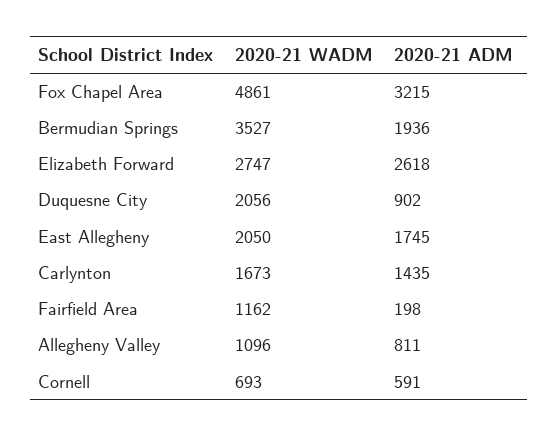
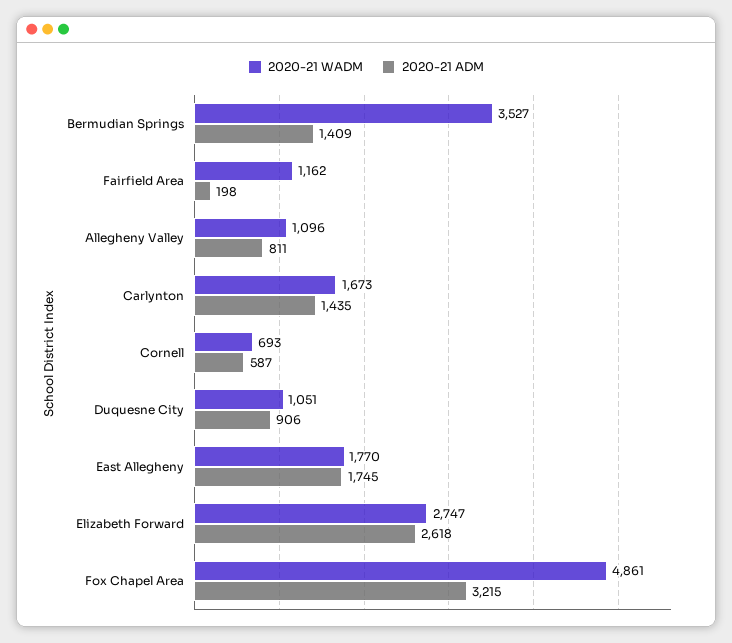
  {
    "2020-21 WADM": {
      "Fox Chapel Area": 4861,
      "Bermudian Springs": 3527,
      "Elizabeth Forward": 2747,
-     "Duquesne City": 2056,
+     "Duquesne City": 1051,
-     "East Allegheny": 2050,
+     "East Allegheny": 1770,
      "Carlynton": 1673,
      "Fairfield Area": 1162,
      "Allegheny Valley": 1096,
      "Cornell": 693
    },
    "2020-21 ADM": {
      "Fox Chapel Area": 3215,
-     "Bermudian Springs": 1936,
+     "Bermudian Springs": 1409,
      "Elizabeth Forward": 2618,
-     "Duquesne City": 902,
+     "Duquesne City": 906,
      "East Allegheny": 1745,
      "Carlynton": 1435,
      "Fairfield Area": 198,
      "Allegheny Valley": 811,
-     "Cornell": 591
+     "Cornell": 587
    }
  }

